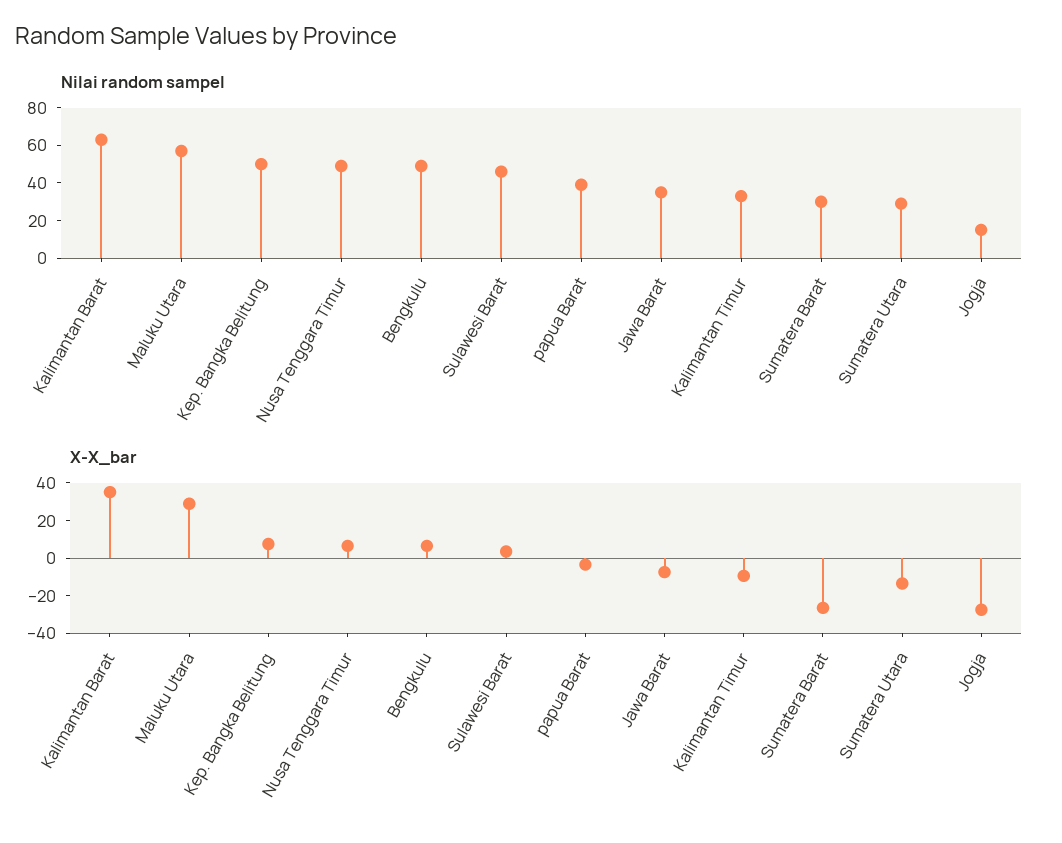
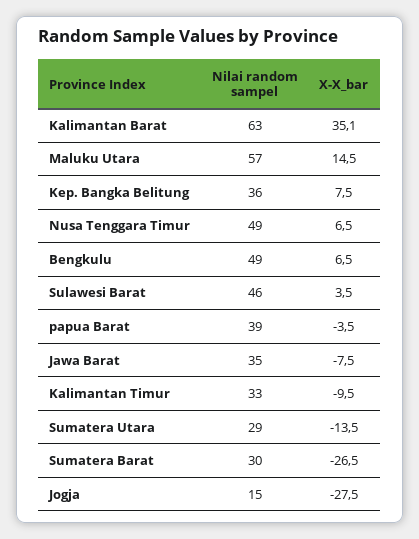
  {
    "Nilai random sampel": {
      "Kalimantan Barat": 63,
      "Maluku Utara": 57,
-     "Kep. Bangka Belitung": 50,
+     "Kep. Bangka Belitung": 36,
      "Nusa Tenggara Timur": 49,
      "Bengkulu": 49,
      "Sulawesi Barat": 46,
      "papua Barat": 39,
      "Jawa Barat": 35,
      "Kalimantan Timur": 33,
      "Sumatera Barat": 30,
      "Sumatera Utara": 29,
      "Jogja": 15
    },
    "X-X_bar": {
      "Kalimantan Barat": 35.1,
-     "Maluku Utara": 30,
+     "Maluku Utara": 14.5,
      "Kep. Bangka Belitung": 7.5,
      "Nusa Tenggara Timur": 6.5,
      "Bengkulu": 6.5,
      "Sulawesi Barat": 3.5,
      "papua Barat": -3.5,
      "Jawa Barat": -7.5,
      "Kalimantan Timur": -9.5,
      "Sumatera Barat": -26.5,
      "Sumatera Utara": -13.5,
      "Jogja": -27.5
    }
  }

